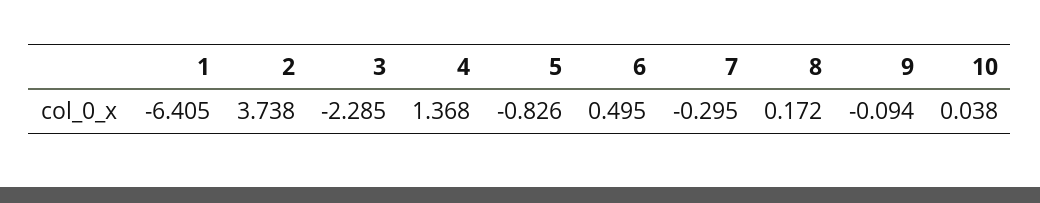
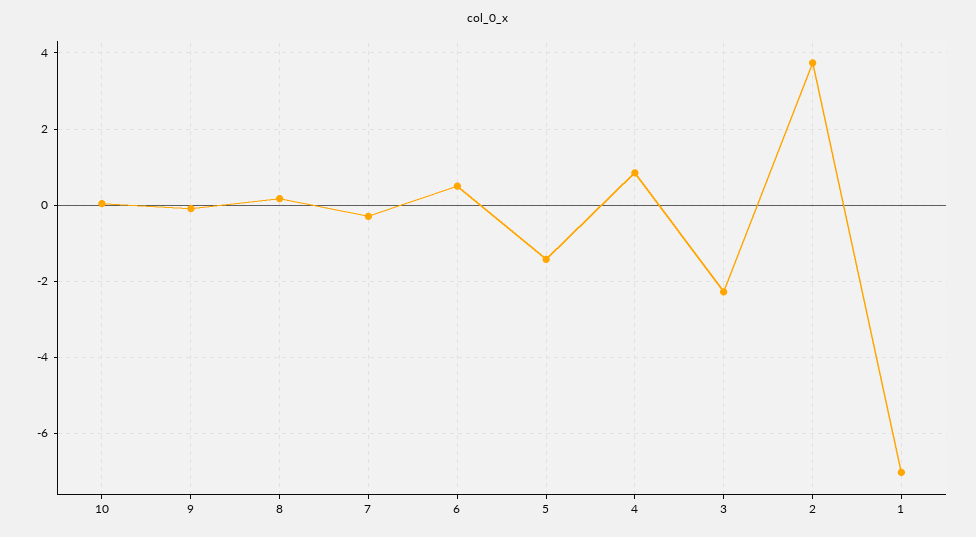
  {
-   "1": -6.405,
+   "1": -7,
    "2": 3.738,
    "3": -2.285,
-   "4": 1.368,
+   "4": 0.8,
-   "5": -0.826,
+   "5": -1.4,
    "6": 0.495,
    "7": -0.295,
    "8": 0.172,
    "9": -0.094,
    "10": 0.038
  }

